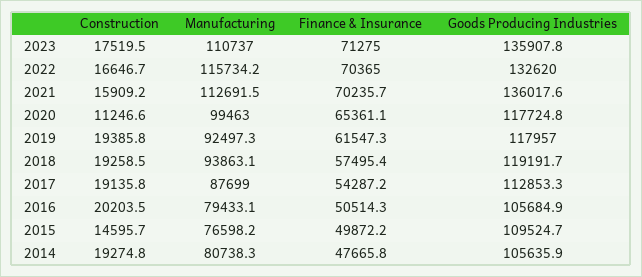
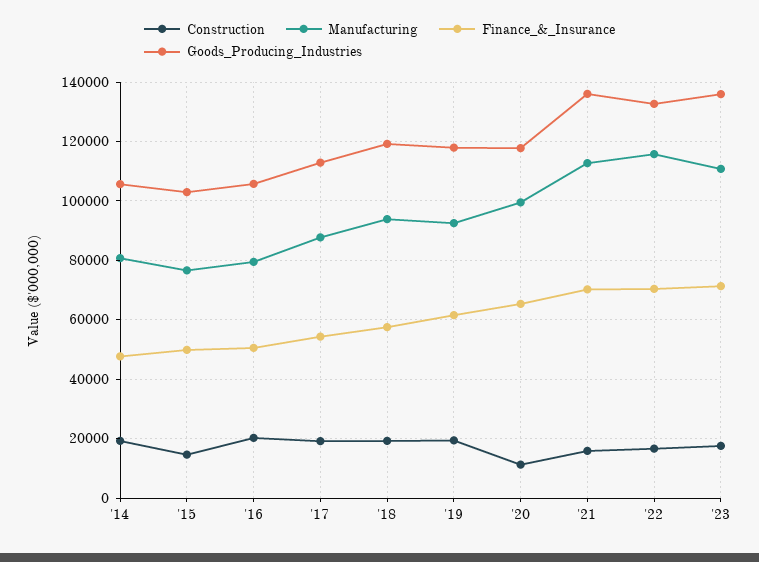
  {
    "Construction": {
      "2023": 17519.5,
      "2022": 16646.7,
      "2021": 15909.2,
      "2020": 11246.6,
      "2019": 19385.8,
      "2018": 19258.5,
      "2017": 19135.8,
      "2016": 20203.5,
      "2015": 14595.7,
      "2014": 19274.8
    },
    "Manufacturing": {
      "2023": 110737,
      "2022": 115734.2,
      "2021": 112691.5,
      "2020": 99463,
      "2019": 92497.3,
      "2018": 93863.1,
      "2017": 87699,
      "2016": 79433.1,
      "2015": 76598.2,
      "2014": 80738.3
    },
    "Finance & Insurance": {
      "2023": 71275,
      "2022": 70365,
      "2021": 70235.7,
      "2020": 65361.1,
      "2019": 61547.3,
      "2018": 57495.4,
      "2017": 54287.2,
      "2016": 50514.3,
      "2015": 49872.2,
      "2014": 47665.8
    },
    "Goods Producing Industries": {
      "2023": 135907.8,
      "2022": 132620,
      "2021": 136017.6,
      "2020": 117724.8,
      "2019": 117957,
      "2018": 119191.7,
      "2017": 112853.3,
      "2016": 105684.9,
-     "2015": 109524.7,
+     "2015": 102500,
      "2014": 105635.9
    }
  }

